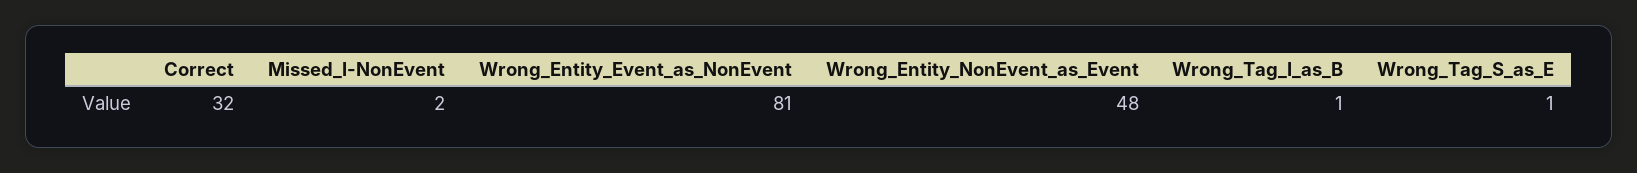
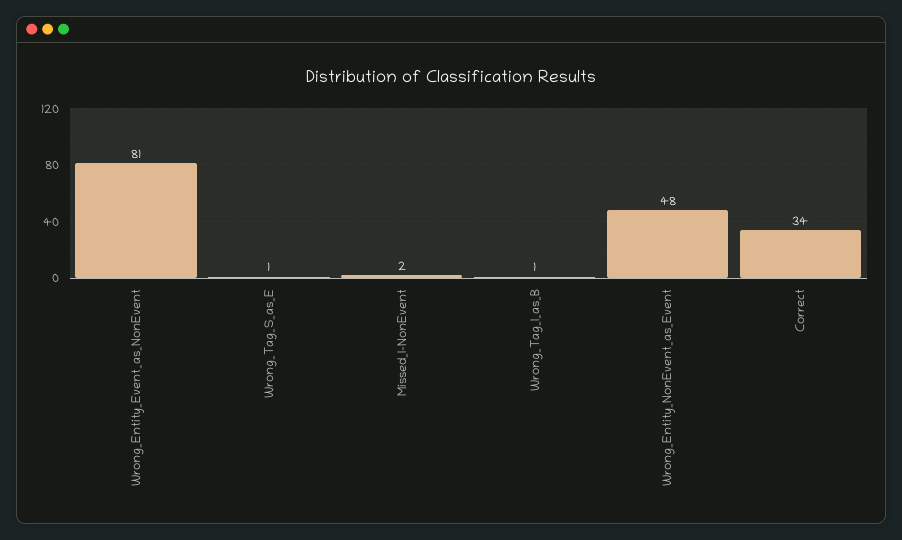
  {
-   "Correct": 32,
+   "Correct": 34,
    "Missed_I-NonEvent": 2,
    "Wrong_Entity_Event_as_NonEvent": 81,
    "Wrong_Entity_NonEvent_as_Event": 48,
    "Wrong_Tag_I_as_B": 1,
    "Wrong_Tag_S_as_E": 1
  }

